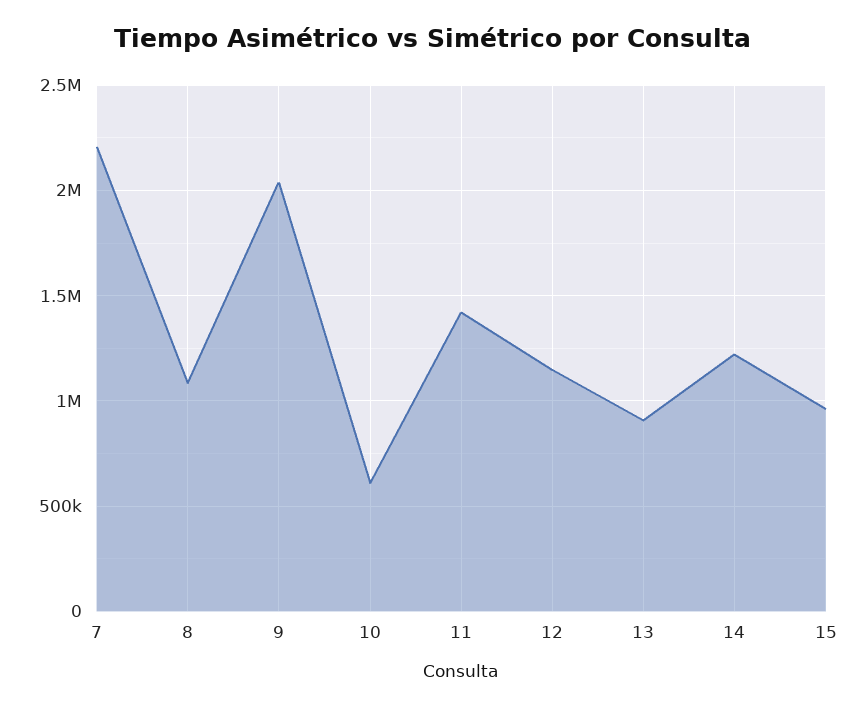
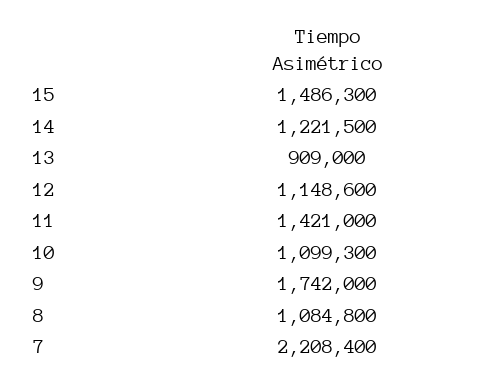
  {
    "7": 2208400,
    "8": 1084800,
-   "9": 2050000,
+   "9": 1742000,
-   "10": 600000,
+   "10": 1099300,
    "11": 1421000,
    "12": 1148600,
    "13": 909000,
    "14": 1221500,
-   "15": 950000
+   "15": 1486300
  }

